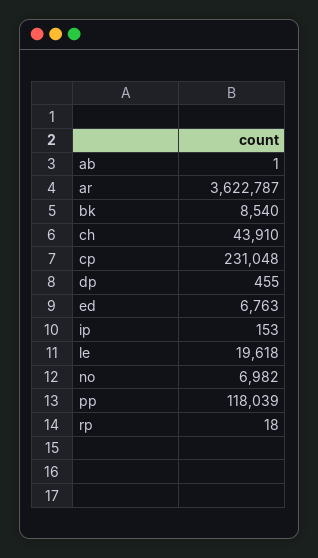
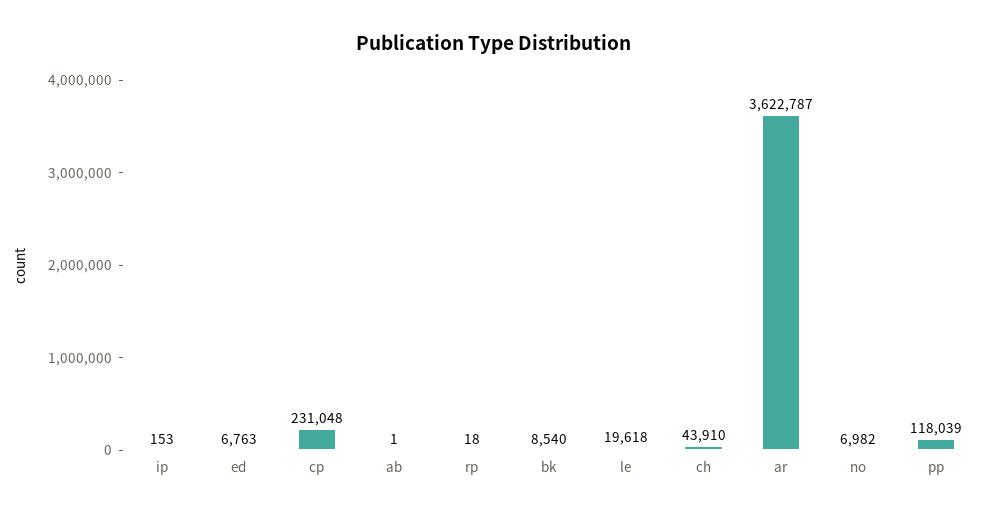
  {
    "ab": 1,
    "ar": 3622787,
    "bk": 8540,
    "ch": 43910,
    "cp": 231048,
-   "dp": 455,
    "ed": 6763,
    "ip": 153,
    "le": 19618,
    "no": 6982,
    "pp": 118039,
    "rp": 18
  }

